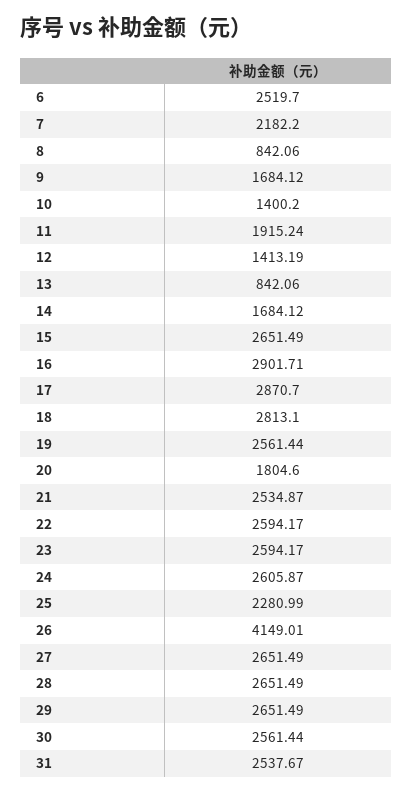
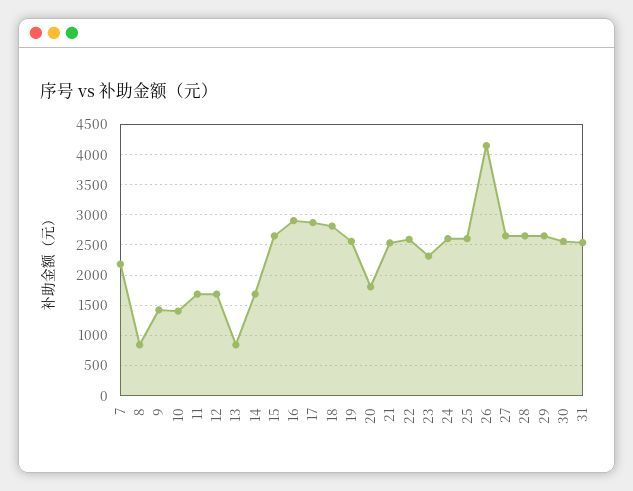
  {
-   "6": 2519.7,
    "7": 2182.2,
    "8": 842.06,
-   "9": 1684.12,
+   "9": 1400,
    "10": 1400.2,
-   "11": 1915.24,
+   "11": 1700,
-   "12": 1413.19,
+   "12": 1700,
    "13": 842.06,
    "14": 1684.12,
    "15": 2651.49,
    "16": 2901.71,
    "17": 2870.7,
    "18": 2813.1,
    "19": 2561.44,
    "20": 1804.6,
    "21": 2534.87,
    "22": 2594.17,
-   "23": 2594.17,
+   "23": 2300,
    "24": 2605.87,
-   "25": 2280.99,
+   "25": 2600,
    "26": 4149.01,
    "27": 2651.49,
    "28": 2651.49,
    "29": 2651.49,
    "30": 2561.44,
    "31": 2537.67
  }

